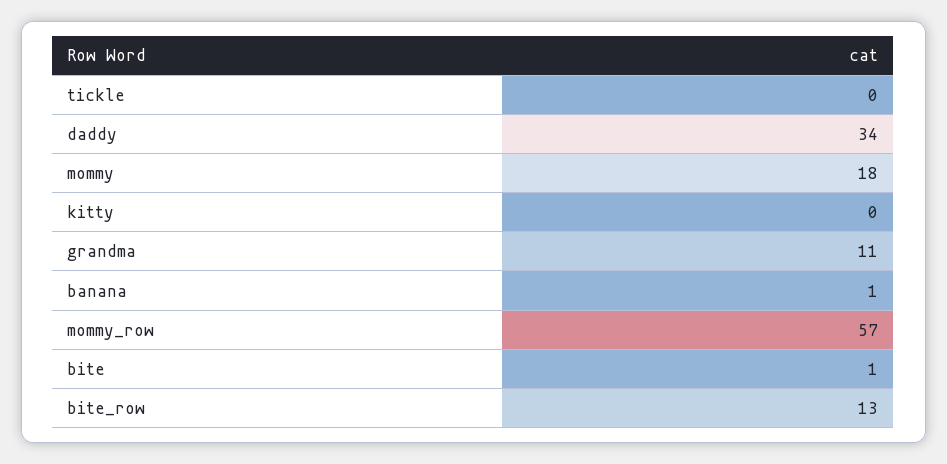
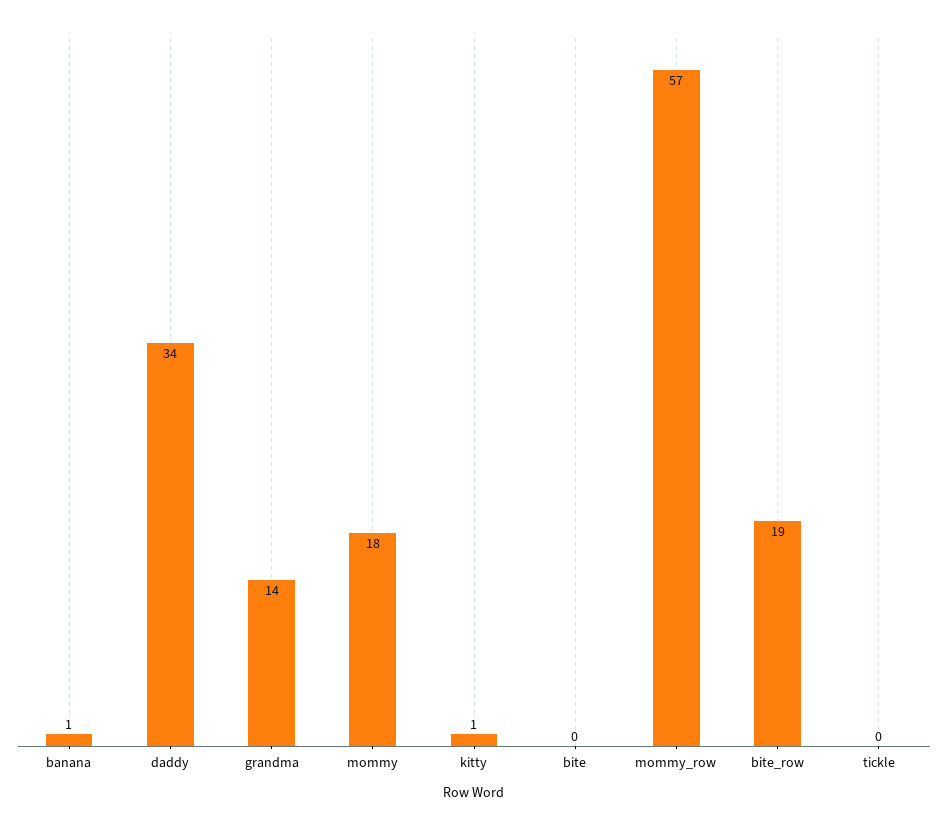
  {
    "tickle": 0,
    "daddy": 34,
    "mommy": 18,
-   "kitty": 0,
+   "kitty": 1,
-   "grandma": 11,
+   "grandma": 14,
    "banana": 1,
    "mommy_row": 57,
-   "bite": 1,
+   "bite": 0,
-   "bite_row": 13
+   "bite_row": 19
  }

